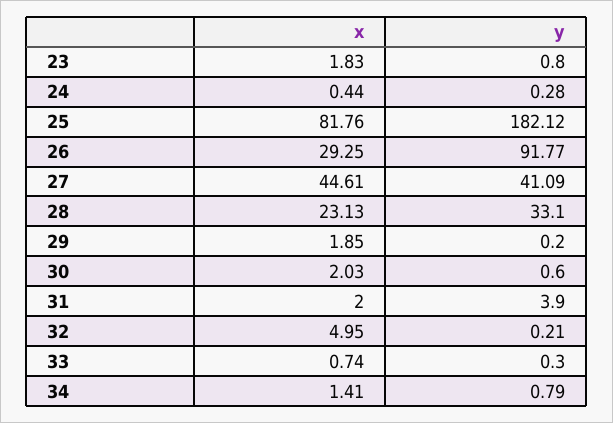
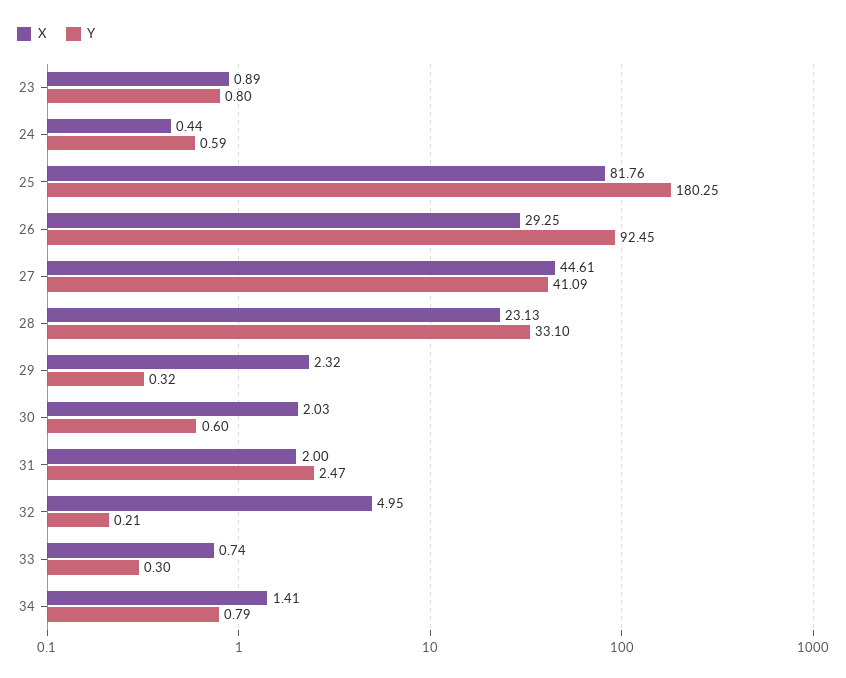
  {
    "x": {
-     "23": 1.83,
+     "23": 0.89,
      "24": 0.44,
      "25": 81.76,
      "26": 29.25,
      "27": 44.61,
      "28": 23.13,
-     "29": 1.85,
+     "29": 2.32,
      "30": 2.03,
      "31": 2,
      "32": 4.95,
      "33": 0.74,
      "34": 1.41
    },
    "y": {
      "23": 0.8,
-     "24": 0.28,
+     "24": 0.59,
-     "25": 182.12,
+     "25": 180.25,
-     "26": 91.77,
+     "26": 92.45,
      "27": 41.09,
      "28": 33.1,
-     "29": 0.2,
+     "29": 0.32,
      "30": 0.6,
-     "31": 3.9,
+     "31": 2.47,
      "32": 0.21,
      "33": 0.3,
      "34": 0.79
    }
  }

